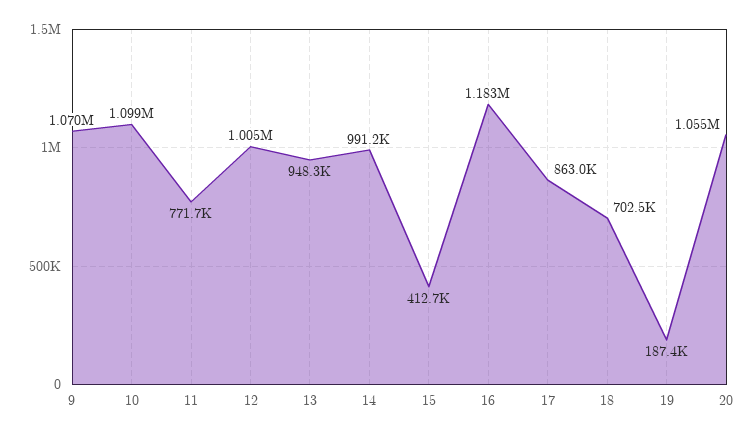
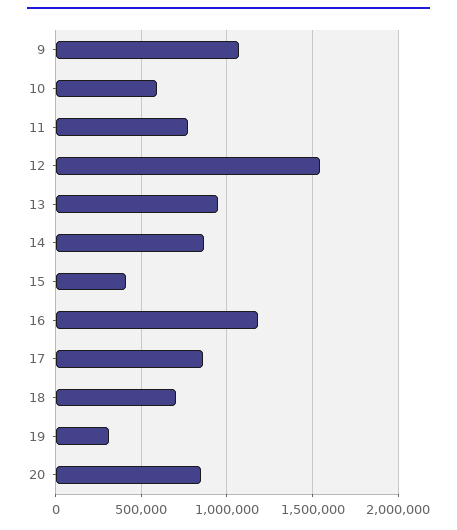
  {
    "9": 1070000,
-   "10": 1099000,
+   "10": 600000,
    "11": 771700,
-   "12": 1005000,
+   "12": 1550000,
    "13": 948300,
-   "14": 991200,
+   "14": 850000,
    "15": 412700,
    "16": 1183000,
    "17": 863000,
    "18": 702500,
-   "19": 187400,
+   "19": 300000,
-   "20": 1055000
+   "20": 850000
  }

